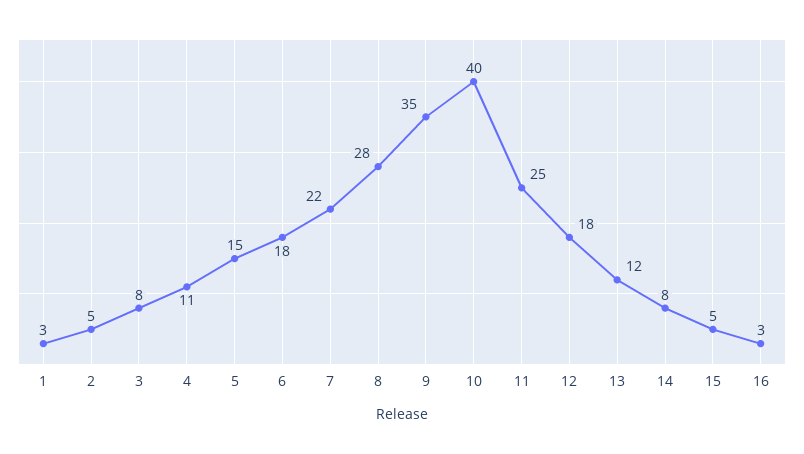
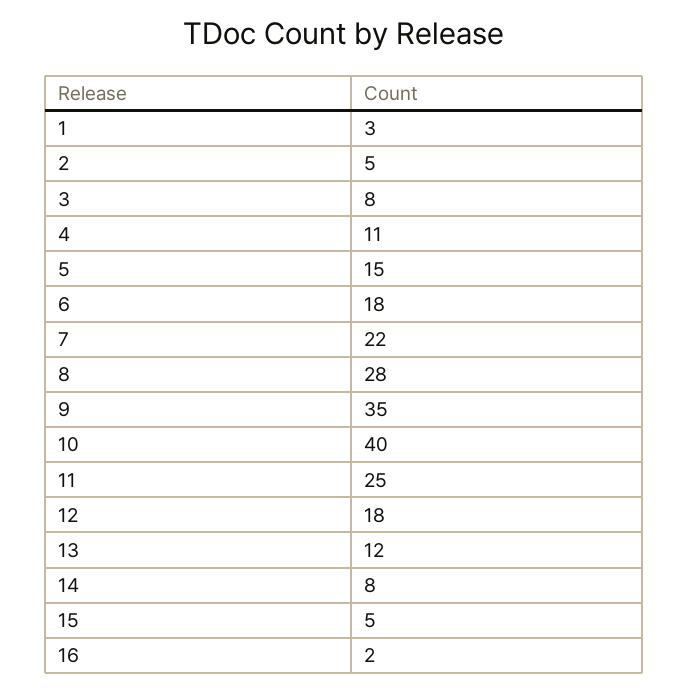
  {
    "1": 3,
    "2": 5,
    "3": 8,
    "4": 11,
    "5": 15,
    "6": 18,
    "7": 22,
    "8": 28,
    "9": 35,
    "10": 40,
    "11": 25,
    "12": 18,
    "13": 12,
    "14": 8,
    "15": 5,
-   "16": 3
+   "16": 2
  }

